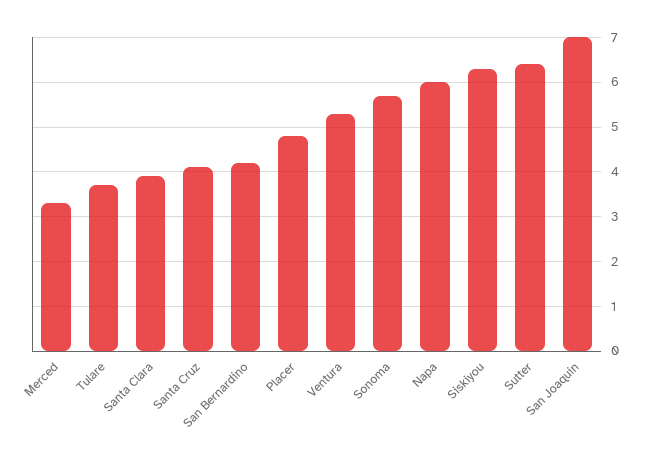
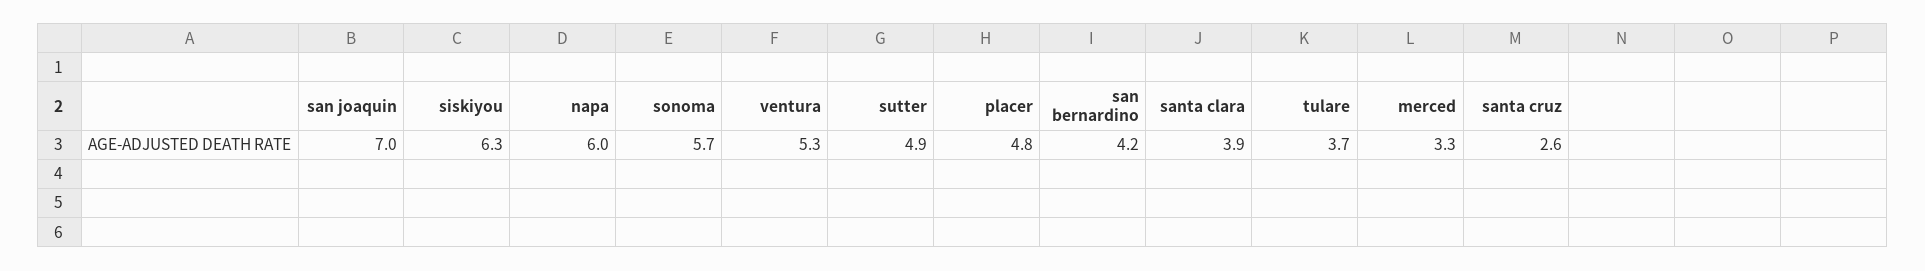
  {
    "Merced": 3.3,
    "Tulare": 3.7,
    "Santa Clara": 3.9,
-   "Santa Cruz": 4,
+   "Santa Cruz": 2.6,
    "San Bernardino": 4.2,
    "Placer": 4.8,
    "Ventura": 5.3,
    "Sonoma": 5.7,
    "Napa": 6,
    "Siskiyou": 6.3,
-   "Sutter": 6.5,
+   "Sutter": 4.9,
    "San Joaquin": 7
  }

